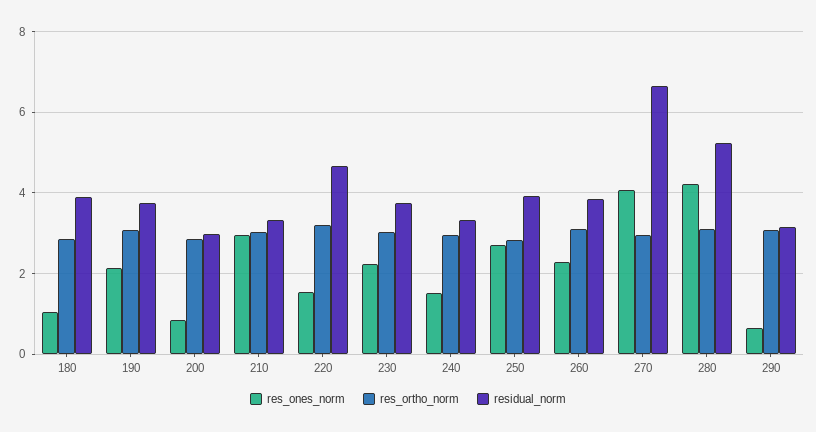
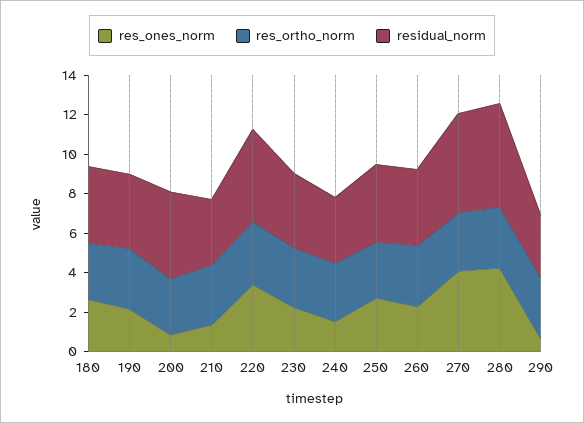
  {
    "res_ones_norm": {
-     "180": 1,
+     "180": 2.5,
      "190": 2.2,
      "200": 0.8,
-     "210": 3,
+     "210": 1.5,
-     "220": 1.6,
+     "220": 3.5,
      "230": 2.2,
      "240": 1.6,
      "250": 2.8,
      "260": 2.2,
      "270": 4,
      "280": 4.2,
      "290": 0.6
    },
    "res_ortho_norm": {
      "180": 2.8,
      "190": 3,
      "200": 2.8,
      "210": 3,
      "220": 3.2,
      "230": 3,
      "240": 3,
      "250": 2.8,
      "260": 3.2,
      "270": 3,
      "280": 3.2,
      "290": 3
    },
    "residual_norm": {
      "180": 3.8,
      "190": 3.8,
-     "200": 3,
+     "200": 4.5,
      "210": 3.4,
      "220": 4.6,
      "230": 3.8,
      "240": 3.4,
      "250": 4,
      "260": 3.8,
-     "270": 6.6,
+     "270": 5,
      "280": 5.2,
      "290": 3.2
    }
  }

